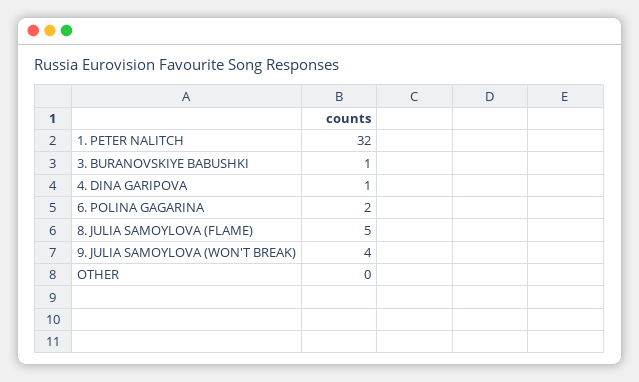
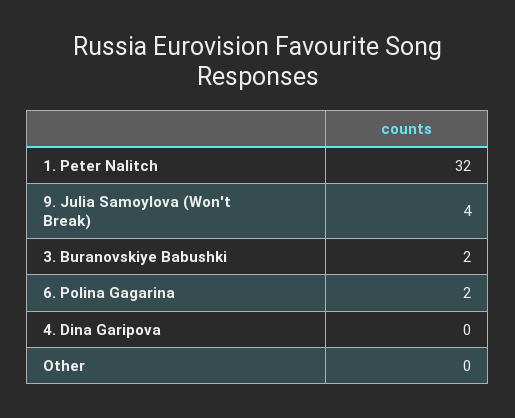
  {
    "1. PETER NALITCH": 32,
-   "3. BURANOVSKIYE BABUSHKI": 1,
+   "3. BURANOVSKIYE BABUSHKI": 2,
-   "4. DINA GARIPOVA": 1,
+   "4. DINA GARIPOVA": 0,
    "6. POLINA GAGARINA": 2,
-   "8. JULIA SAMOYLOVA (FLAME)": 5,
    "9. JULIA SAMOYLOVA (WON'T BREAK)": 4,
    "OTHER": 0
  }

